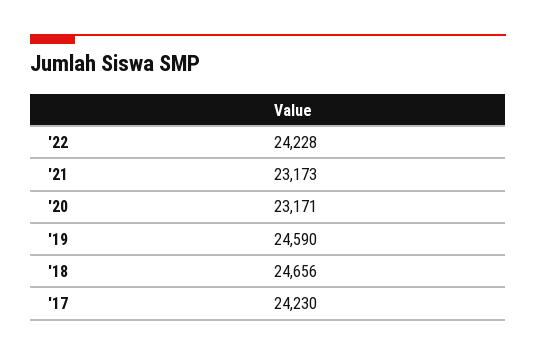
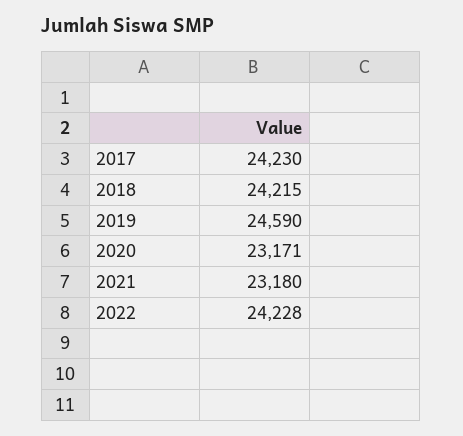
  {
    "'22": 24228,
-   "'21": 23173,
+   "'21": 23180,
    "'20": 23171,
    "'19": 24590,
-   "'18": 24656,
+   "'18": 24215,
    "'17": 24230
  }

